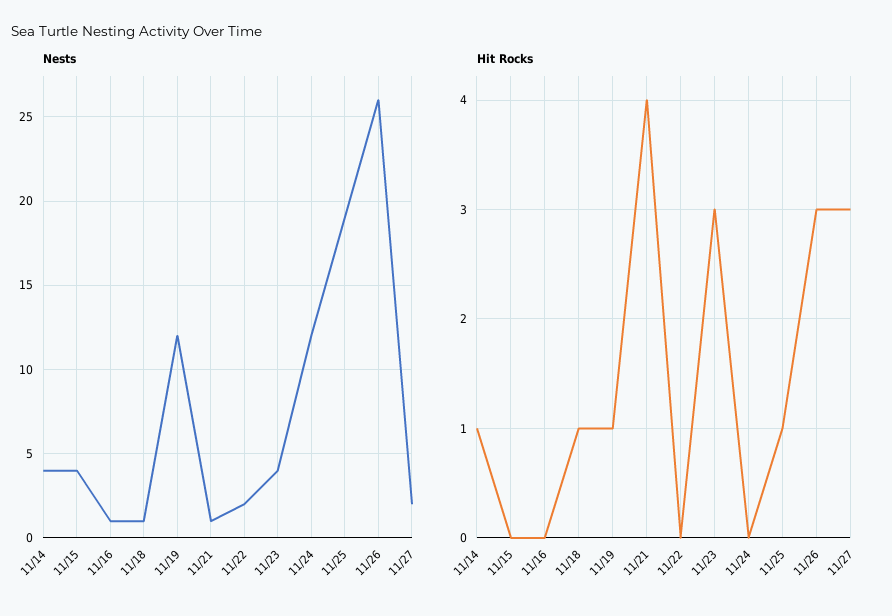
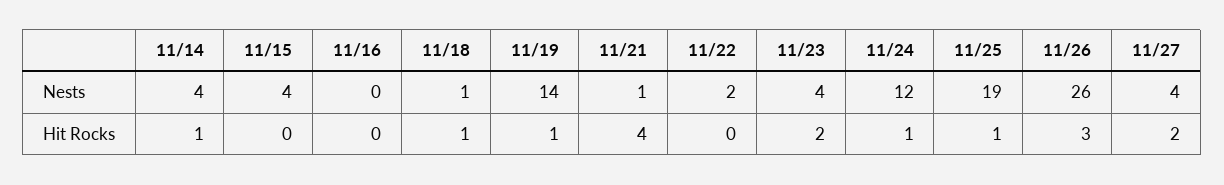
  {
    "Nests": {
      "11/14": 4,
      "11/15": 4,
-     "11/16": 1,
+     "11/16": 0,
      "11/18": 1,
-     "11/19": 12,
+     "11/19": 14,
      "11/21": 1,
      "11/22": 2,
      "11/23": 4,
      "11/24": 12,
      "11/25": 19,
      "11/26": 26,
-     "11/27": 2
+     "11/27": 4
    },
    "Hit Rocks": {
      "11/14": 1,
      "11/15": 0,
      "11/16": 0,
      "11/18": 1,
      "11/19": 1,
      "11/21": 4,
      "11/22": 0,
-     "11/23": 3,
+     "11/23": 2,
-     "11/24": 0,
+     "11/24": 1,
      "11/25": 1,
      "11/26": 3,
-     "11/27": 3
+     "11/27": 2
    }
  }

